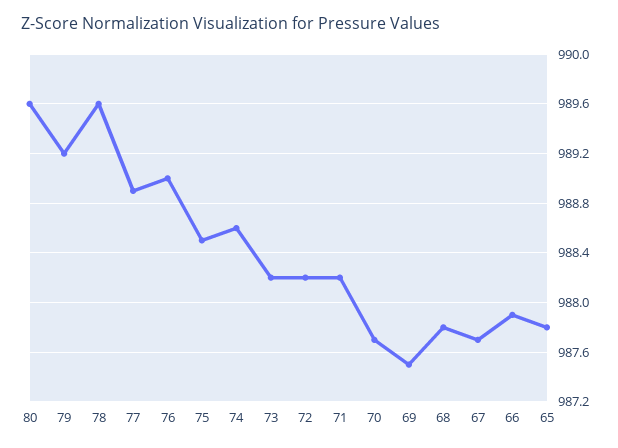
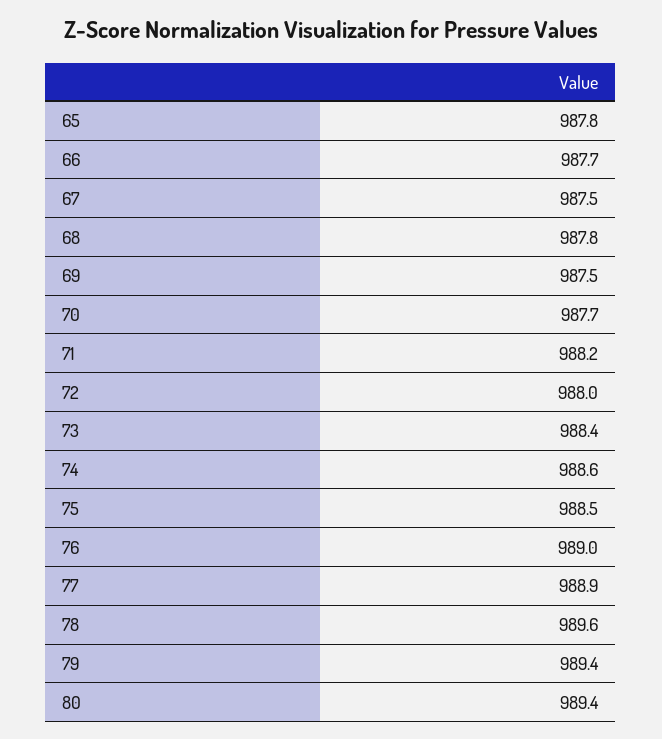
  {
-   "80": 989.6,
+   "80": 989.4,
-   "79": 989.2,
+   "79": 989.4,
    "78": 989.6,
    "77": 988.9,
    "76": 989,
    "75": 988.5,
    "74": 988.6,
-   "73": 988.2,
+   "73": 988.4,
-   "72": 988.2,
+   "72": 988,
    "71": 988.2,
    "70": 987.7,
    "69": 987.5,
    "68": 987.8,
-   "67": 987.7,
+   "67": 987.5,
-   "66": 987.9,
+   "66": 987.7,
    "65": 987.8
  }

